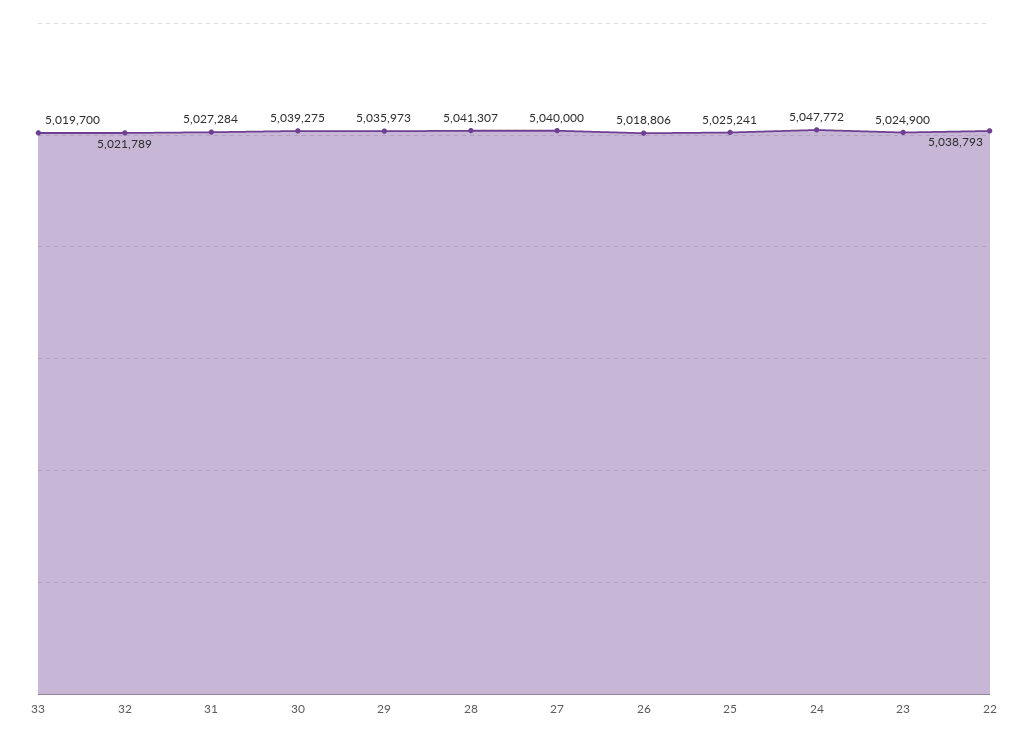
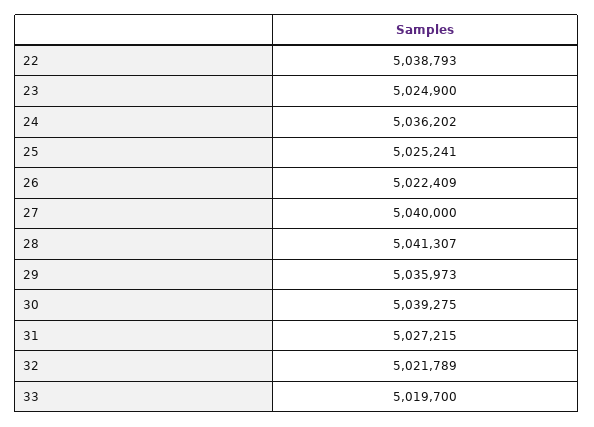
  {
    "33": 5019700,
    "32": 5021789,
-   "31": 5027284,
+   "31": 5027215,
    "30": 5039275,
    "29": 5035973,
    "28": 5041307,
    "27": 5040000,
-   "26": 5018806,
+   "26": 5022409,
    "25": 5025241,
-   "24": 5047772,
+   "24": 5036202,
    "23": 5024900,
    "22": 5038793
  }

